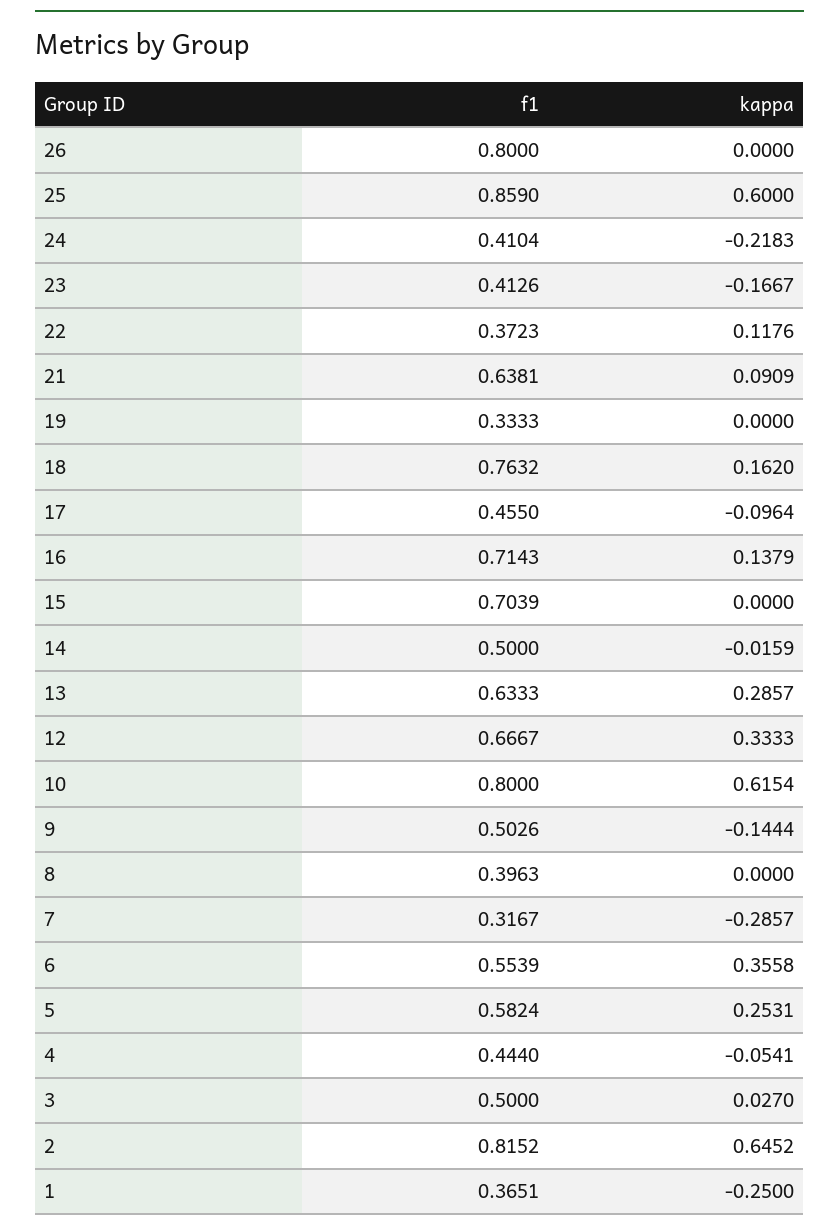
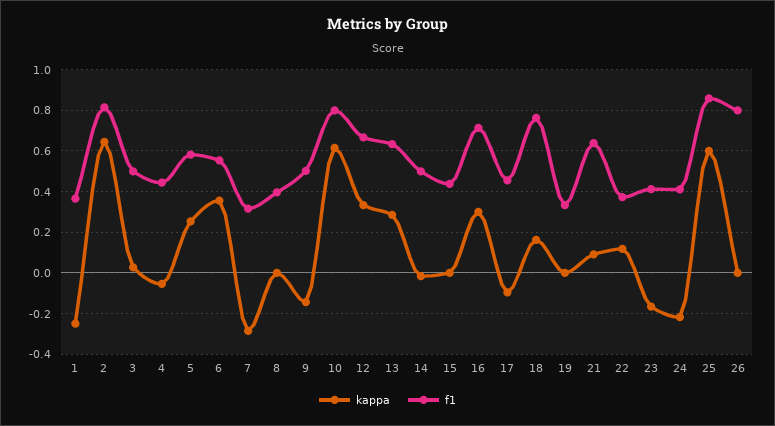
  {
    "f1": {
      "26": 0.8,
      "25": 0.859,
      "24": 0.4104,
      "23": 0.4126,
      "22": 0.3723,
      "21": 0.6381,
      "19": 0.3333,
      "18": 0.7632,
      "17": 0.455,
      "16": 0.7143,
-     "15": 0.7039,
+     "15": 0.45,
      "14": 0.5,
      "13": 0.6333,
      "12": 0.6667,
      "10": 0.8,
      "9": 0.5026,
      "8": 0.3963,
      "7": 0.3167,
      "6": 0.5539,
      "5": 0.5824,
      "4": 0.444,
      "3": 0.5,
      "2": 0.8152,
      "1": 0.3651
    },
    "kappa": {
      "26": 0,
      "25": 0.6,
      "24": -0.2183,
      "23": -0.1667,
      "22": 0.1176,
      "21": 0.0909,
      "19": 0,
      "18": 0.162,
      "17": -0.0964,
-     "16": 0.1379,
+     "16": 0.3,
      "15": 0,
      "14": -0.0159,
      "13": 0.2857,
      "12": 0.3333,
      "10": 0.6154,
      "9": -0.1444,
      "8": 0,
      "7": -0.2857,
      "6": 0.3558,
      "5": 0.2531,
      "4": -0.0541,
      "3": 0.027,
      "2": 0.6452,
      "1": -0.25
    }
  }

